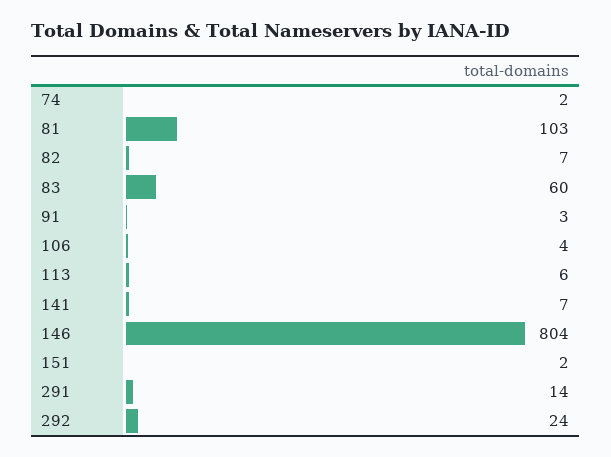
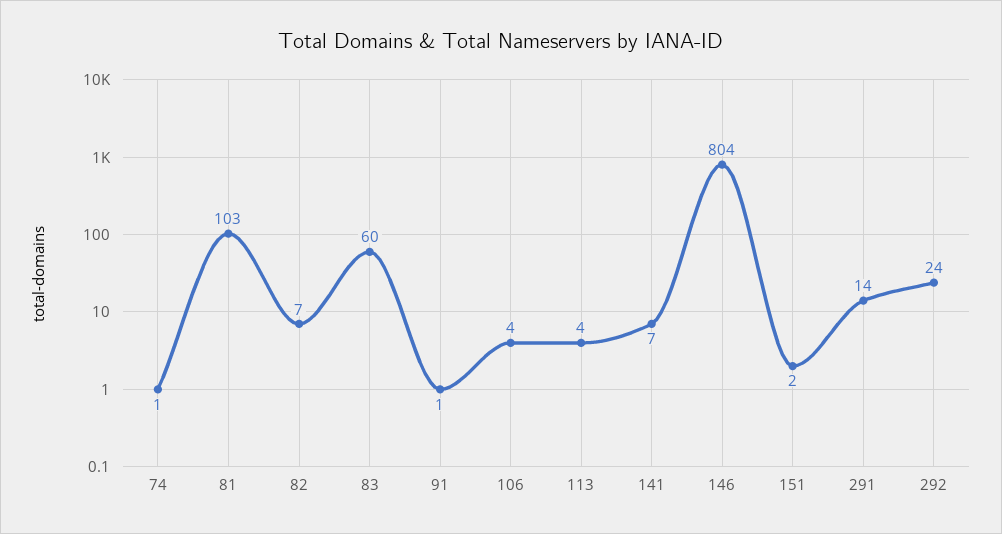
  {
-   "74": 2,
+   "74": 1,
    "81": 103,
    "82": 7,
    "83": 60,
-   "91": 3,
+   "91": 1,
    "106": 4,
-   "113": 6,
+   "113": 4,
    "141": 7,
    "146": 804,
    "151": 2,
    "291": 14,
    "292": 24
  }

